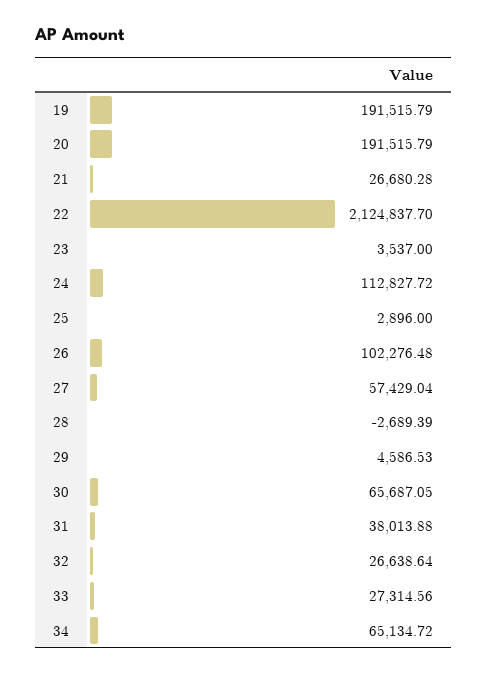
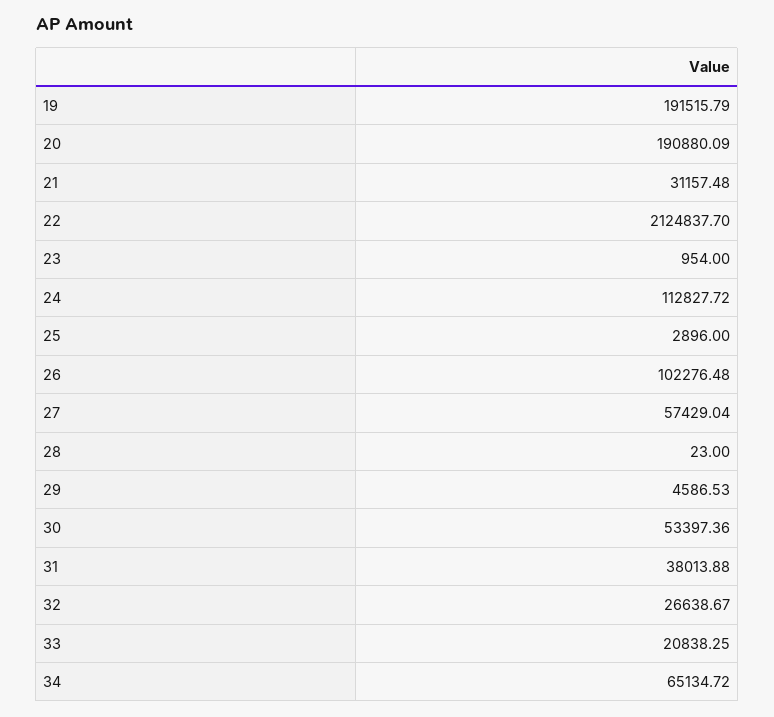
  {
    "19": 191515.79,
-   "20": 191515.79,
+   "20": 190880.09,
-   "21": 26680.28,
+   "21": 31157.48,
    "22": 2124837.7,
-   "23": 3537,
+   "23": 954,
    "24": 112827.72,
    "25": 2896,
    "26": 102276.48,
    "27": 57429.04,
-   "28": -2689.39,
+   "28": 23,
    "29": 4586.53,
-   "30": 65687.05,
+   "30": 53397.36,
    "31": 38013.88,
-   "32": 26638.64,
+   "32": 26638.67,
-   "33": 27314.56,
+   "33": 20838.25,
    "34": 65134.72
  }

